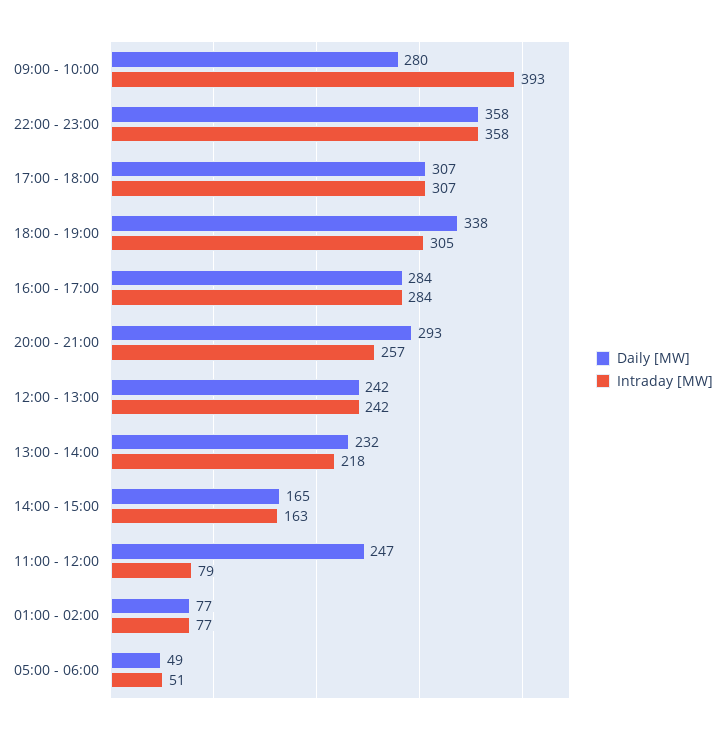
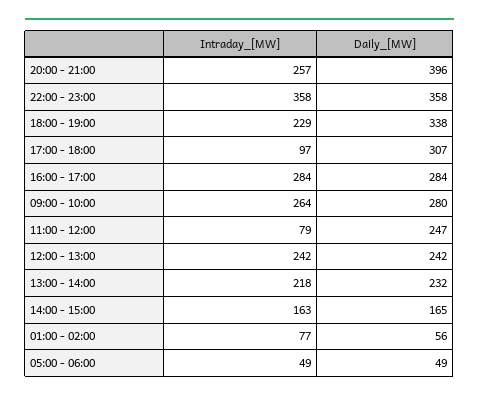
  {
    "Daily [MW]": {
      "09:00 - 10:00": 280,
      "22:00 - 23:00": 358,
      "17:00 - 18:00": 307,
      "18:00 - 19:00": 338,
      "16:00 - 17:00": 284,
-     "20:00 - 21:00": 293,
+     "20:00 - 21:00": 396,
      "12:00 - 13:00": 242,
      "13:00 - 14:00": 232,
      "14:00 - 15:00": 165,
      "11:00 - 12:00": 247,
-     "01:00 - 02:00": 77,
+     "01:00 - 02:00": 56,
      "05:00 - 06:00": 49
    },
    "Intraday [MW]": {
-     "09:00 - 10:00": 393,
+     "09:00 - 10:00": 264,
      "22:00 - 23:00": 358,
-     "17:00 - 18:00": 307,
+     "17:00 - 18:00": 97,
-     "18:00 - 19:00": 305,
+     "18:00 - 19:00": 229,
      "16:00 - 17:00": 284,
      "20:00 - 21:00": 257,
      "12:00 - 13:00": 242,
      "13:00 - 14:00": 218,
      "14:00 - 15:00": 163,
      "11:00 - 12:00": 79,
      "01:00 - 02:00": 77,
-     "05:00 - 06:00": 51
+     "05:00 - 06:00": 49
    }
  }

